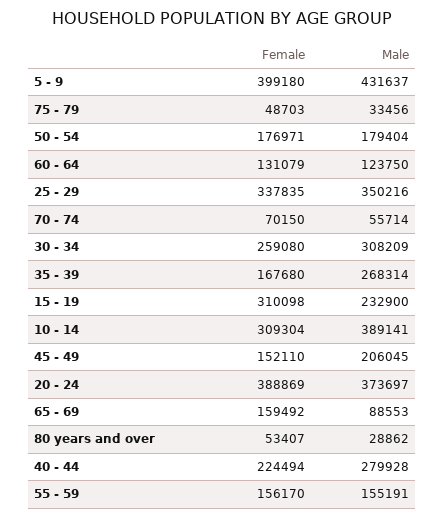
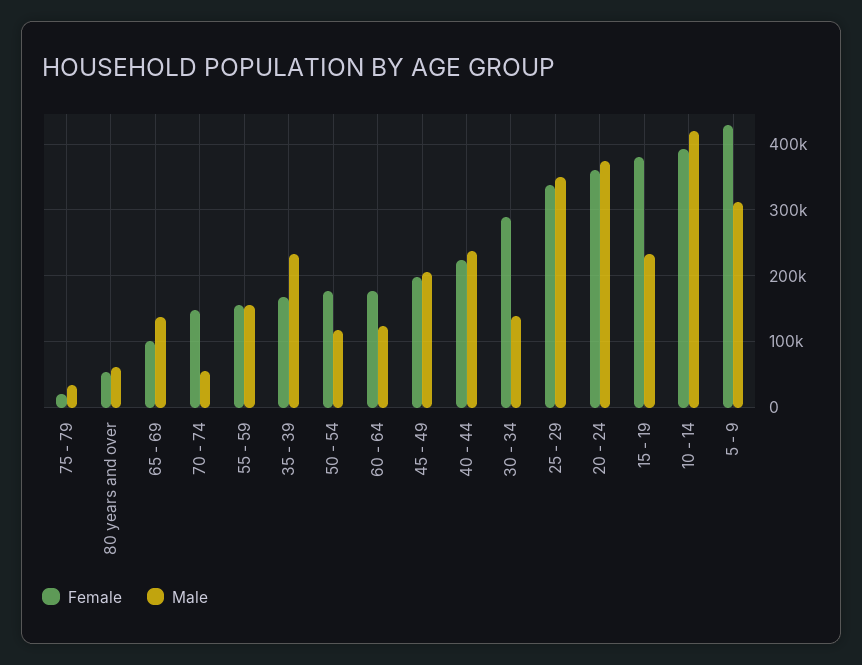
  {
    "Female": {
-     "5 - 9": 399180,
+     "5 - 9": 430000,
-     "75 - 79": 48703,
+     "75 - 79": 20000,
      "50 - 54": 176971,
-     "60 - 64": 131079,
+     "60 - 64": 180000,
      "25 - 29": 337835,
-     "70 - 74": 70150,
+     "70 - 74": 150000,
-     "30 - 34": 259080,
+     "30 - 34": 290000,
      "35 - 39": 167680,
-     "15 - 19": 310098,
+     "15 - 19": 380000,
-     "10 - 14": 309304,
+     "10 - 14": 390000,
-     "45 - 49": 152110,
+     "45 - 49": 200000,
-     "20 - 24": 388869,
+     "20 - 24": 360000,
-     "65 - 69": 159492,
+     "65 - 69": 100000,
      "80 years and over": 53407,
      "40 - 44": 224494,
      "55 - 59": 156170
    },
    "Male": {
-     "5 - 9": 431637,
+     "5 - 9": 310000,
      "75 - 79": 33456,
-     "50 - 54": 179404,
+     "50 - 54": 120000,
      "60 - 64": 123750,
      "25 - 29": 350216,
      "70 - 74": 55714,
-     "30 - 34": 308209,
+     "30 - 34": 140000,
-     "35 - 39": 268314,
+     "35 - 39": 230000,
      "15 - 19": 232900,
-     "10 - 14": 389141,
+     "10 - 14": 420000,
      "45 - 49": 206045,
      "20 - 24": 373697,
-     "65 - 69": 88553,
+     "65 - 69": 140000,
-     "80 years and over": 28862,
+     "80 years and over": 60000,
-     "40 - 44": 279928,
+     "40 - 44": 240000,
      "55 - 59": 155191
    }
  }

